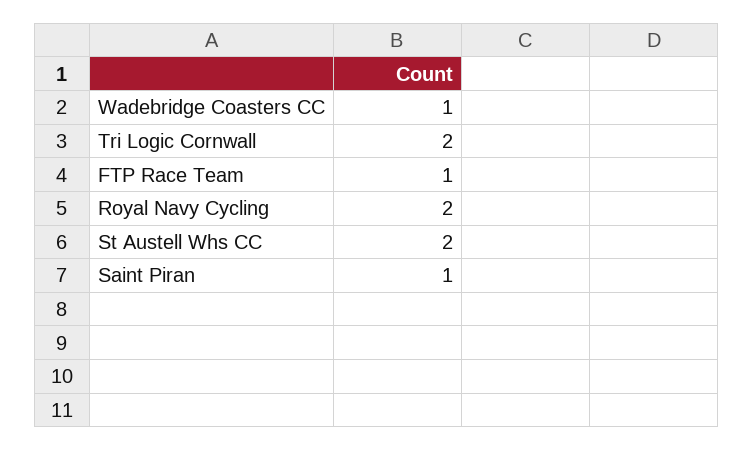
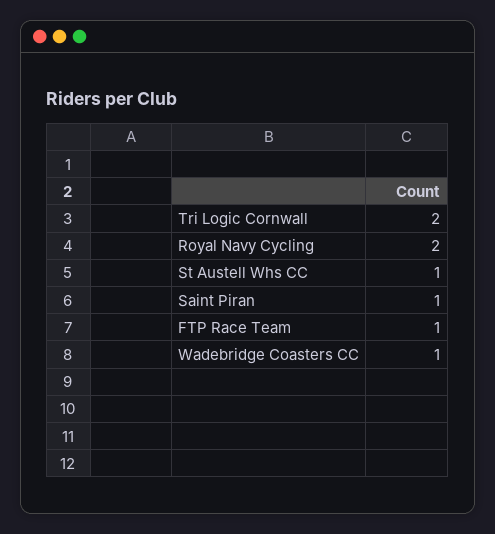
  {
    "Wadebridge Coasters CC": 1,
    "Tri Logic Cornwall": 2,
    "FTP Race Team": 1,
    "Royal Navy Cycling": 2,
-   "St Austell Whs CC": 2,
+   "St Austell Whs CC": 1,
    "Saint Piran": 1
  }

